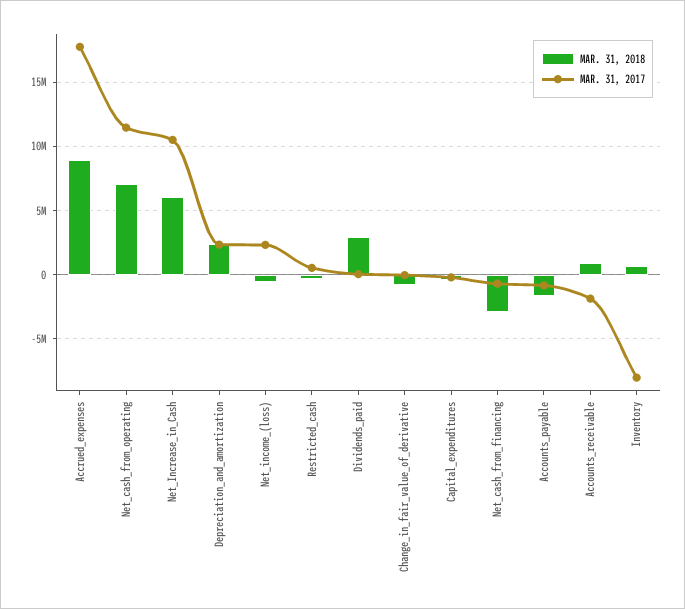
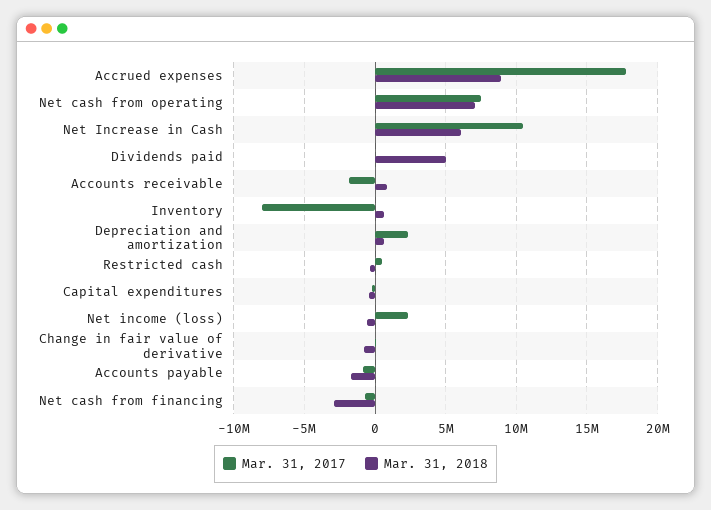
  {
    "MAR. 31, 2018": {
      "Accrued_expenses": 9000000,
      "Net_cash_from_operating": 7000000,
      "Net_Increase_in_Cash": 6000000,
-     "Depreciation_and_amortization": 2500000,
+     "Depreciation_and_amortization": 500000,
      "Net_income_(loss)": -500000,
      "Restricted_cash": -500000,
-     "Dividends_paid": 3000000,
+     "Dividends_paid": 5000000,
      "Change_in_fair_value_of_derivative": -1000000,
      "Capital_expenditures": -500000,
      "Net_cash_from_financing": -3000000,
      "Accounts_payable": -1500000,
      "Accounts_receivable": 1000000,
      "Inventory": 500000
    },
    "MAR. 31, 2017": {
      "Accrued_expenses": 17500000,
-     "Net_cash_from_operating": 11500000,
+     "Net_cash_from_operating": 7500000,
      "Net_Increase_in_Cash": 10500000,
      "Depreciation_and_amortization": 2500000,
      "Net_income_(loss)": 2500000,
      "Restricted_cash": 500000,
      "Dividends_paid": 0,
      "Change_in_fair_value_of_derivative": 0,
      "Capital_expenditures": 0,
      "Net_cash_from_financing": -500000,
      "Accounts_payable": -1000000,
      "Accounts_receivable": -2000000,
      "Inventory": -8000000
    }
  }

